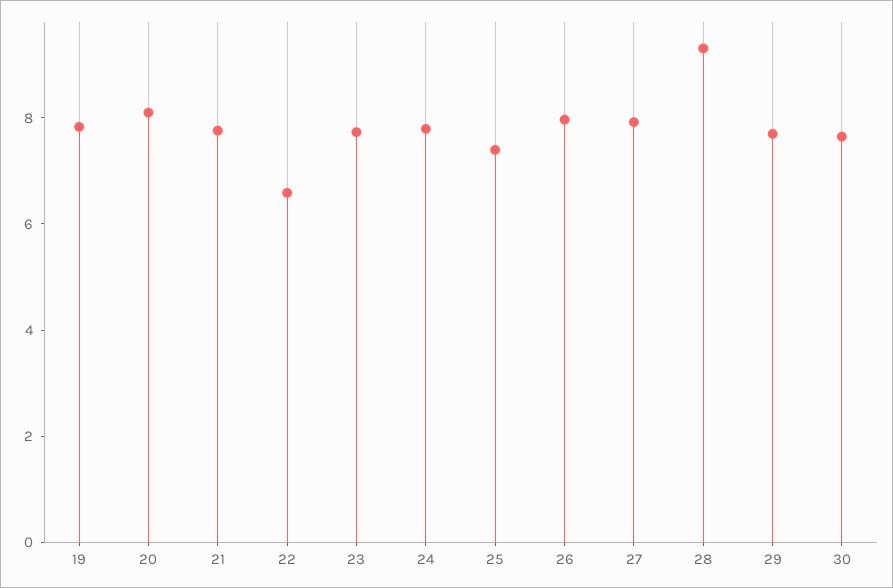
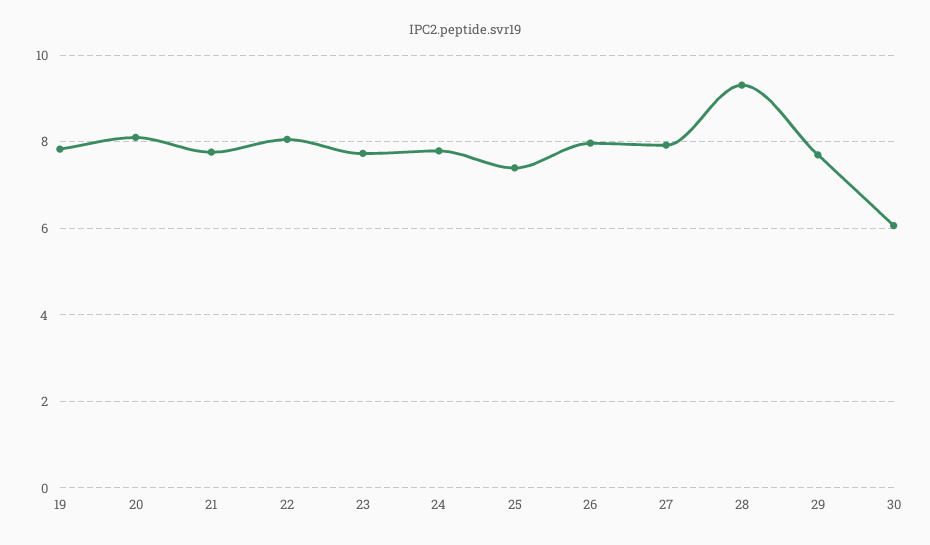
  {
    "19": 7.8,
    "20": 8,
    "21": 7.8,
-   "22": 6.5,
+   "22": 8,
    "23": 7.8,
    "24": 7.8,
    "25": 7.4,
    "26": 8,
    "27": 8,
    "28": 9.4,
    "29": 7.6,
-   "30": 7.5
+   "30": 6
  }

